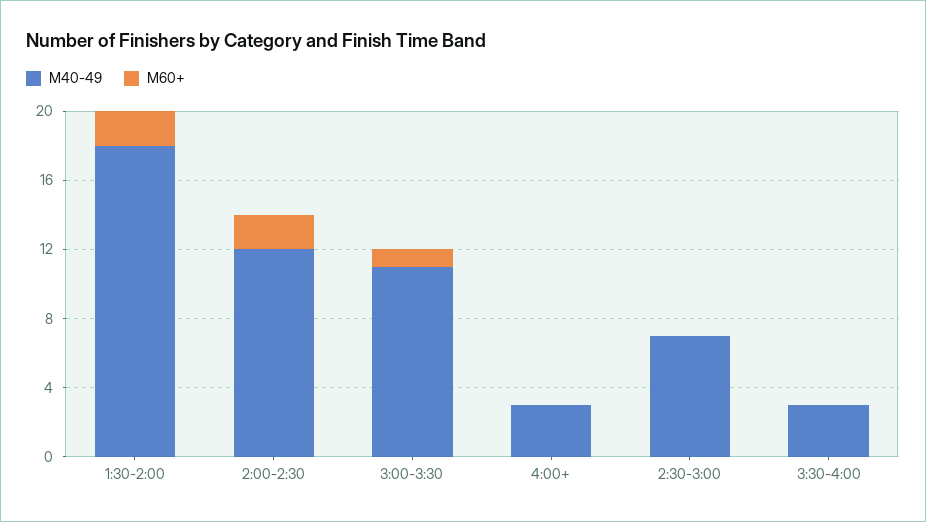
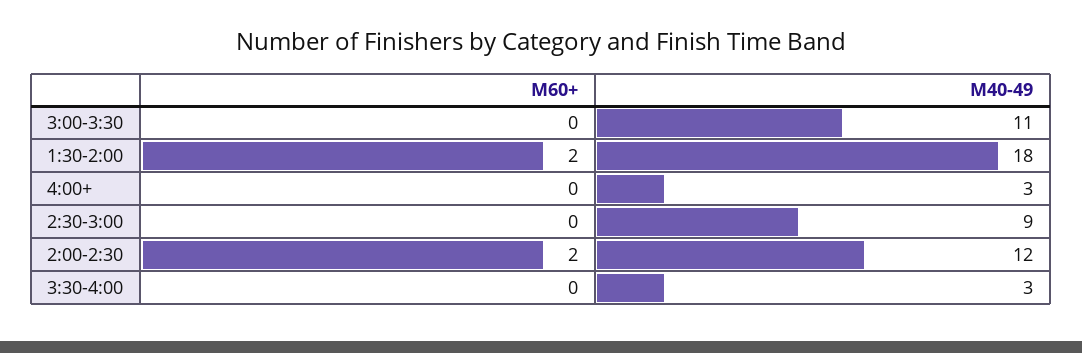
  {
    "M40-49": {
      "1:30-2:00": 18,
      "2:00-2:30": 12,
      "3:00-3:30": 11,
      "4:00+": 3,
-     "2:30-3:00": 7,
+     "2:30-3:00": 9,
      "3:30-4:00": 3
    },
    "M60+": {
      "1:30-2:00": 2,
      "2:00-2:30": 2,
-     "3:00-3:30": 1,
+     "3:00-3:30": 0,
      "4:00+": 0,
      "2:30-3:00": 0,
      "3:30-4:00": 0
    }
  }

